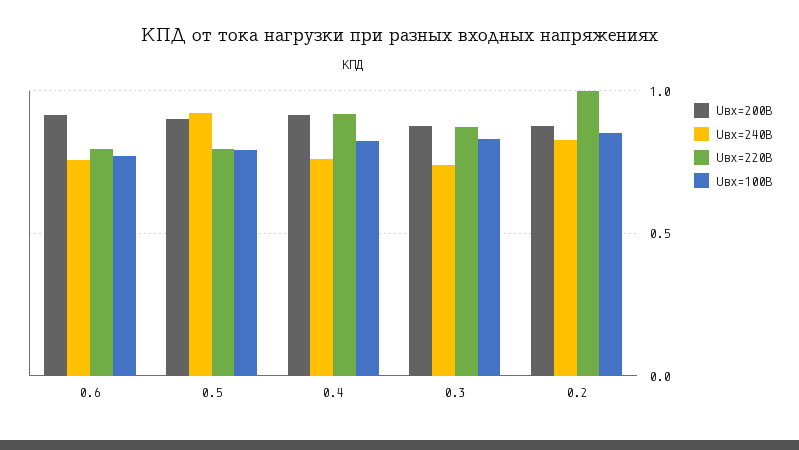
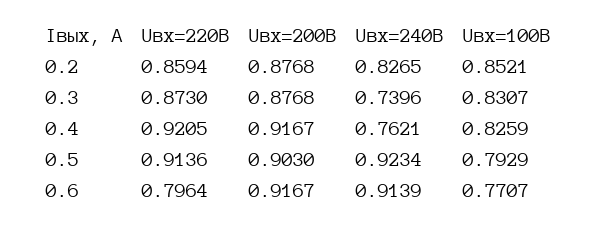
  {
    "Uвх=200В": {
      "0.6": 0.9167,
      "0.5": 0.903,
      "0.4": 0.9167,
      "0.3": 0.8768,
      "0.2": 0.8768
    },
    "Uвх=240В": {
-     "0.6": 0.75,
+     "0.6": 0.9139,
      "0.5": 0.9234,
      "0.4": 0.7621,
      "0.3": 0.7396,
      "0.2": 0.8265
    },
    "Uвх=220В": {
      "0.6": 0.7964,
-     "0.5": 0.8,
+     "0.5": 0.9136,
      "0.4": 0.9205,
      "0.3": 0.873,
-     "0.2": 1
+     "0.2": 0.8594
    },
    "Uвх=100В": {
      "0.6": 0.7707,
      "0.5": 0.7929,
      "0.4": 0.8259,
      "0.3": 0.8307,
      "0.2": 0.8521
    }
  }

